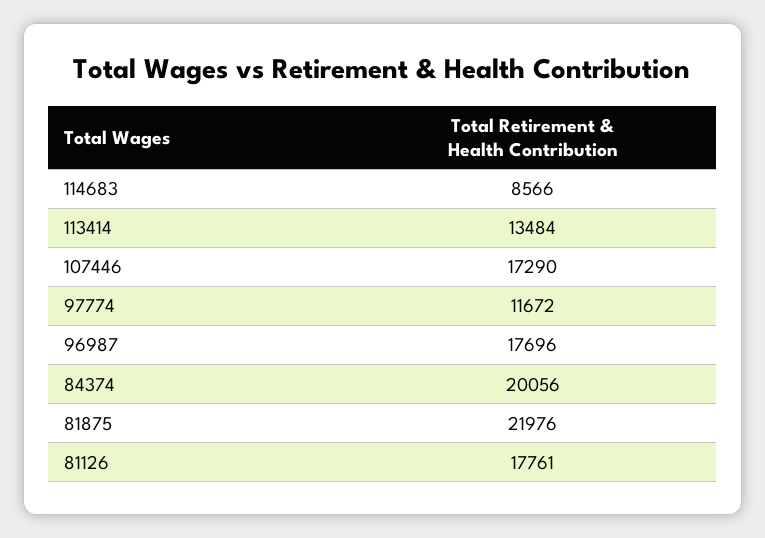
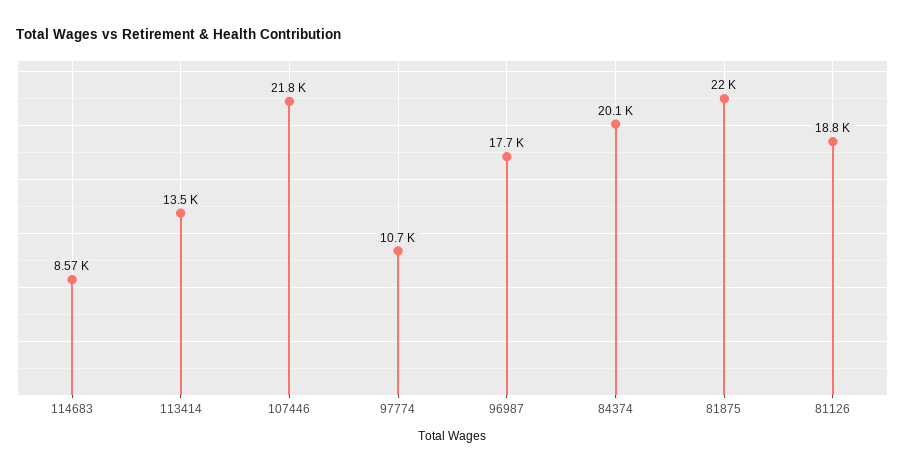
  {
    "114683": 8566,
    "113414": 13484,
-   "107446": 17290,
+   "107446": 21800,
-   "97774": 11672,
+   "97774": 10700,
    "96987": 17696,
    "84374": 20056,
    "81875": 21976,
-   "81126": 17761
+   "81126": 18800
  }

